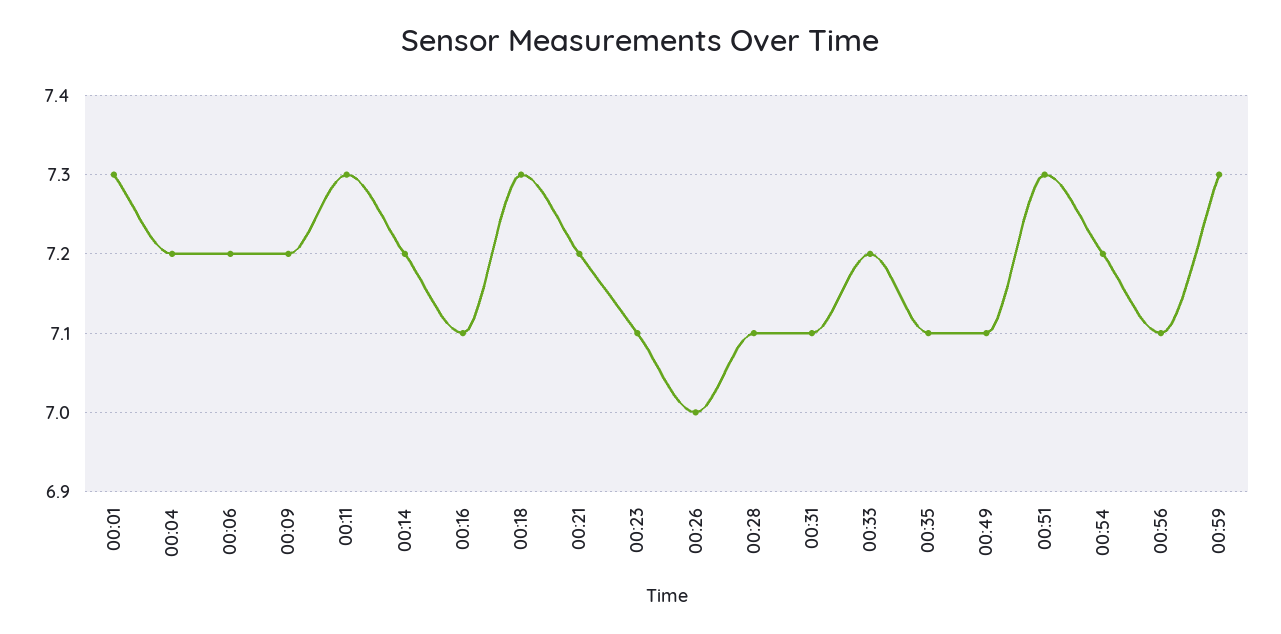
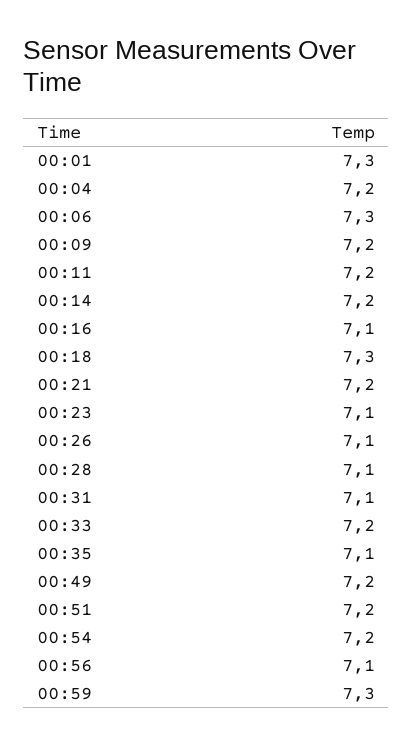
  {
    "00:01": 7.3,
    "00:04": 7.2,
-   "00:06": 7.2,
+   "00:06": 7.3,
    "00:09": 7.2,
-   "00:11": 7.3,
+   "00:11": 7.2,
    "00:14": 7.2,
    "00:16": 7.1,
    "00:18": 7.3,
    "00:21": 7.2,
    "00:23": 7.1,
-   "00:26": 7,
+   "00:26": 7.1,
    "00:28": 7.1,
    "00:31": 7.1,
    "00:33": 7.2,
    "00:35": 7.1,
-   "00:49": 7.1,
+   "00:49": 7.2,
-   "00:51": 7.3,
+   "00:51": 7.2,
    "00:54": 7.2,
    "00:56": 7.1,
    "00:59": 7.3
  }

